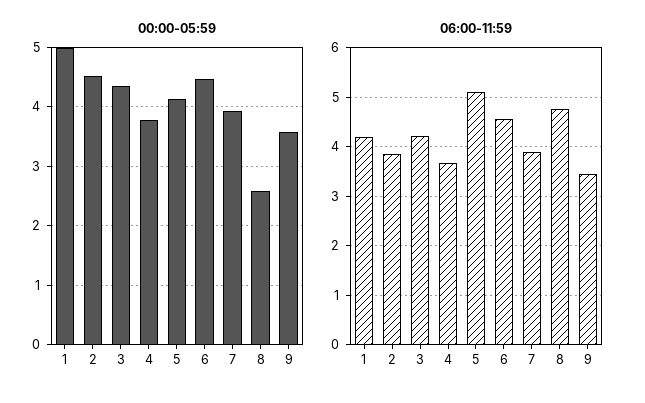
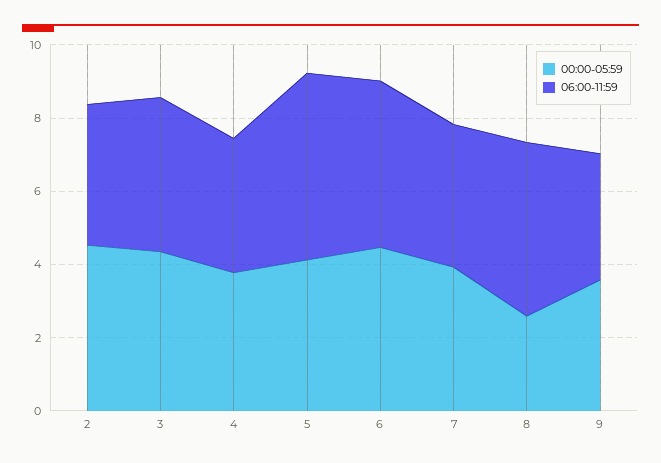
  {
    "00:00-05:59": {
-     "1": 5,
      "2": 4.6,
      "3": 4.4,
      "4": 3.8,
      "5": 4.2,
      "6": 4.4,
      "7": 4,
      "8": 2.6,
      "9": 3.6
    },
    "06:00-11:59": {
-     "1": 4.2,
      "2": 3.8,
      "3": 4.2,
      "4": 3.6,
      "5": 5.2,
      "6": 4.6,
      "7": 4,
      "8": 4.8,
      "9": 3.4
    }
  }

